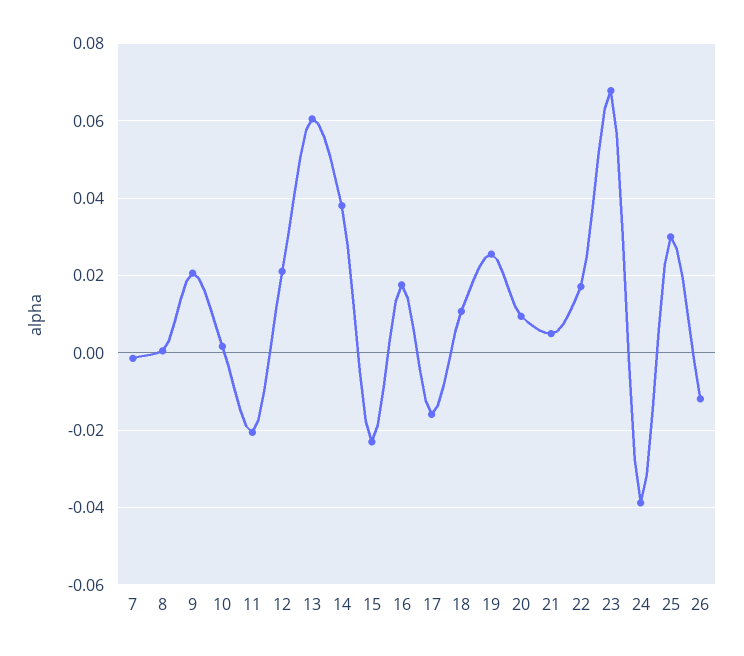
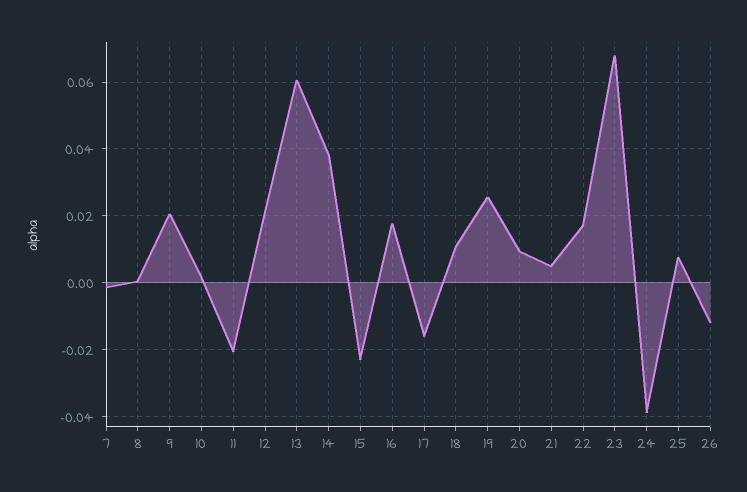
  {
    "7": -0.002,
    "8": 0,
    "9": 0.02,
    "10": 0.002,
    "11": -0.02,
    "12": 0.022,
    "13": 0.06,
    "14": 0.038,
    "15": -0.024,
    "16": 0.018,
    "17": -0.016,
    "18": 0.01,
    "19": 0.026,
    "20": 0.01,
    "21": 0.006,
    "22": 0.018,
    "23": 0.068,
    "24": -0.038,
-   "25": 0.03,
+   "25": 0.008,
    "26": -0.012
  }

